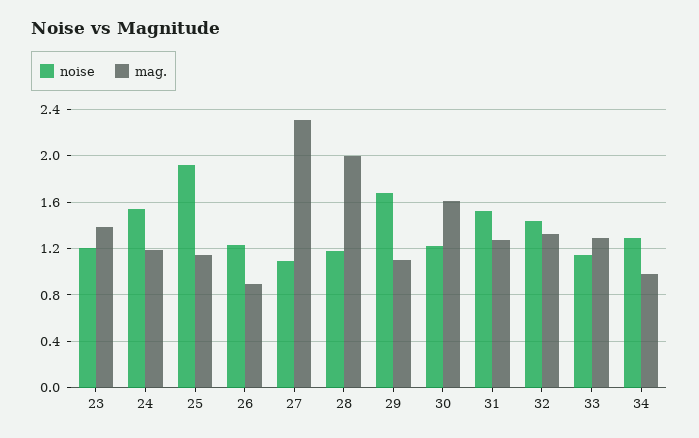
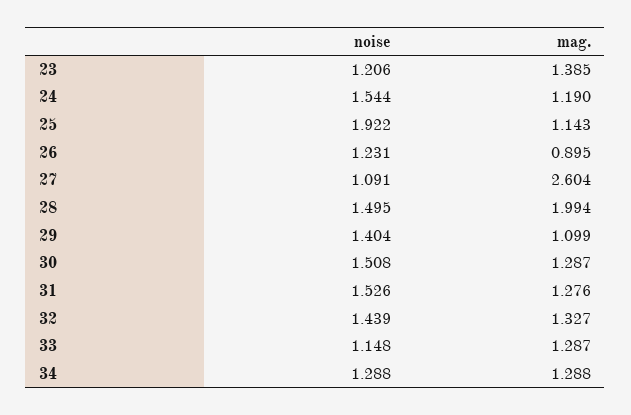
  {
    "noise": {
      "23": 1.206,
      "24": 1.544,
      "25": 1.922,
      "26": 1.231,
      "27": 1.091,
-     "28": 1.2,
+     "28": 1.495,
-     "29": 1.7,
+     "29": 1.404,
-     "30": 1.2,
+     "30": 1.508,
      "31": 1.526,
      "32": 1.439,
      "33": 1.148,
      "34": 1.288
    },
    "mag.": {
      "23": 1.385,
      "24": 1.19,
      "25": 1.143,
      "26": 0.895,
-     "27": 2.3,
+     "27": 2.604,
      "28": 1.994,
      "29": 1.099,
-     "30": 1.6,
+     "30": 1.287,
      "31": 1.276,
      "32": 1.327,
      "33": 1.287,
-     "34": 1
+     "34": 1.288
    }
  }

